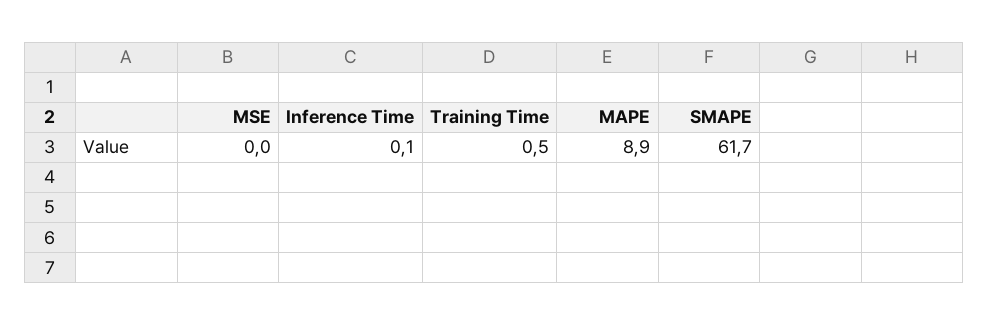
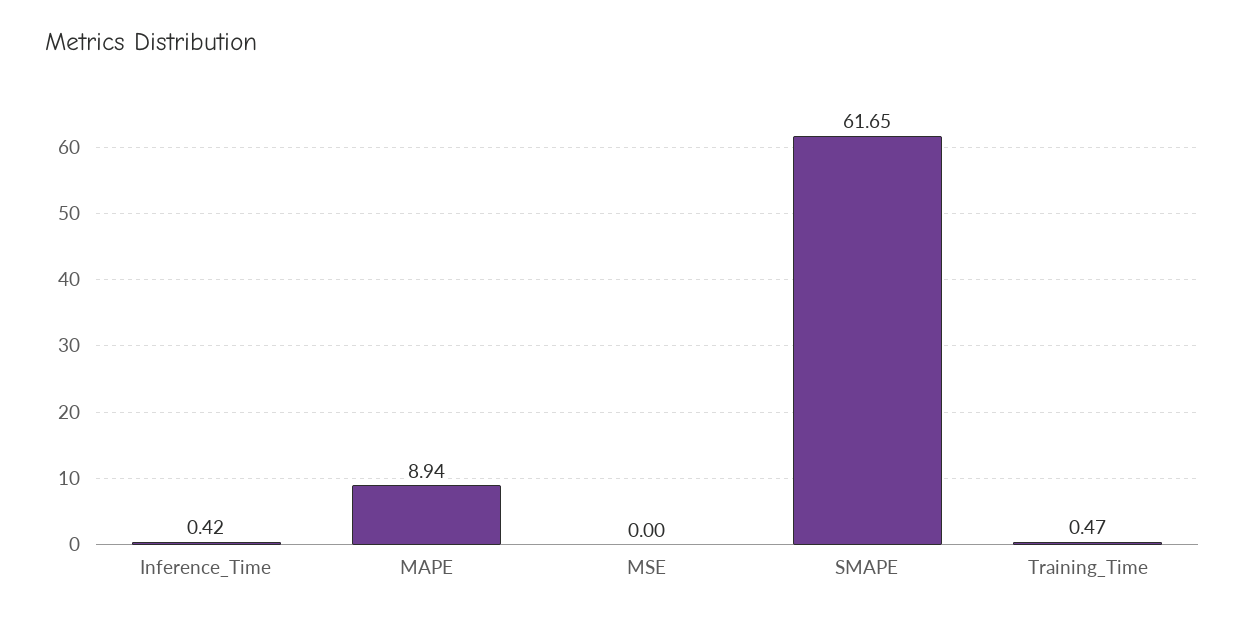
  {
    "MSE": 0,
-   "Inference Time": 0.1,
+   "Inference Time": 0.42,
    "Training Time": 0.47,
    "MAPE": 8.94,
    "SMAPE": 61.65
  }

